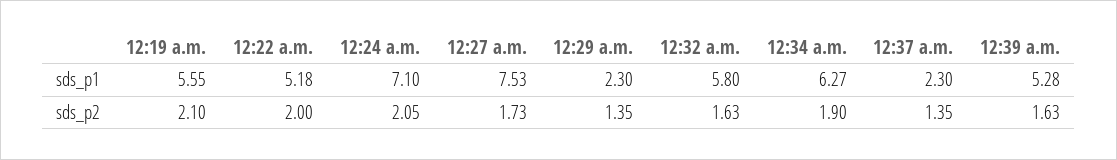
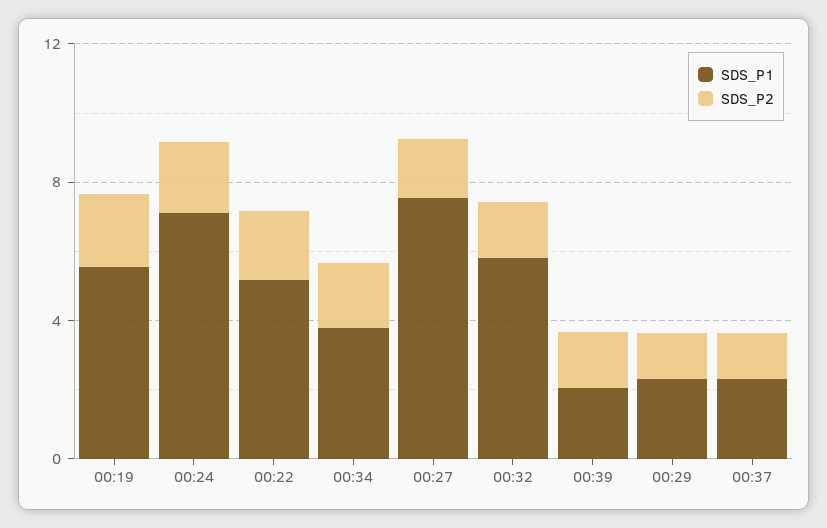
  {
    "sds_p1": {
      "12:19 a.m.": 5.55,
      "12:22 a.m.": 5.18,
      "12:24 a.m.": 7.1,
      "12:27 a.m.": 7.53,
      "12:29 a.m.": 2.3,
      "12:32 a.m.": 5.8,
-     "12:34 a.m.": 6.27,
+     "12:34 a.m.": 4,
      "12:37 a.m.": 2.3,
-     "12:39 a.m.": 5.28
+     "12:39 a.m.": 2
    },
    "sds_p2": {
      "12:19 a.m.": 2.1,
      "12:22 a.m.": 2,
      "12:24 a.m.": 2.05,
      "12:27 a.m.": 1.73,
      "12:29 a.m.": 1.35,
      "12:32 a.m.": 1.63,
      "12:34 a.m.": 1.9,
      "12:37 a.m.": 1.35,
      "12:39 a.m.": 1.63
    }
  }

